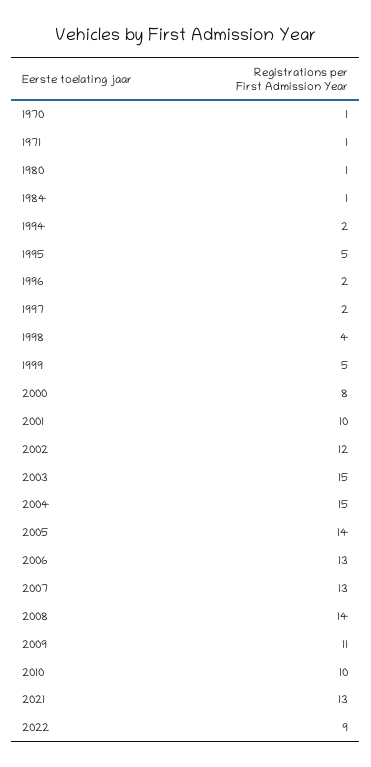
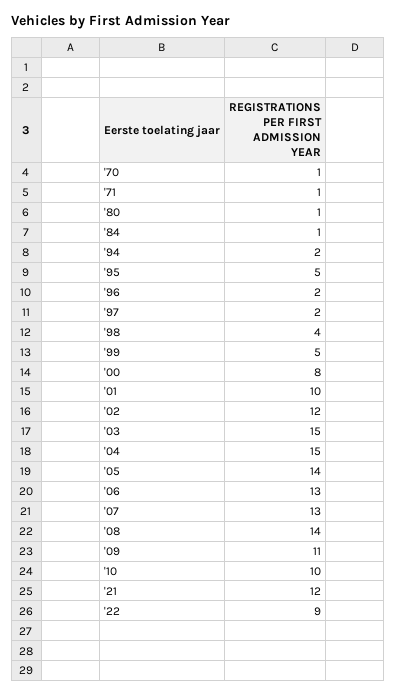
  {
    "1970": 1,
    "1971": 1,
    "1980": 1,
    "1984": 1,
    "1994": 2,
    "1995": 5,
    "1996": 2,
    "1997": 2,
    "1998": 4,
    "1999": 5,
    "2000": 8,
    "2001": 10,
    "2002": 12,
    "2003": 15,
    "2004": 15,
    "2005": 14,
    "2006": 13,
    "2007": 13,
    "2008": 14,
    "2009": 11,
    "2010": 10,
-   "2021": 13,
+   "2021": 12,
    "2022": 9
  }

